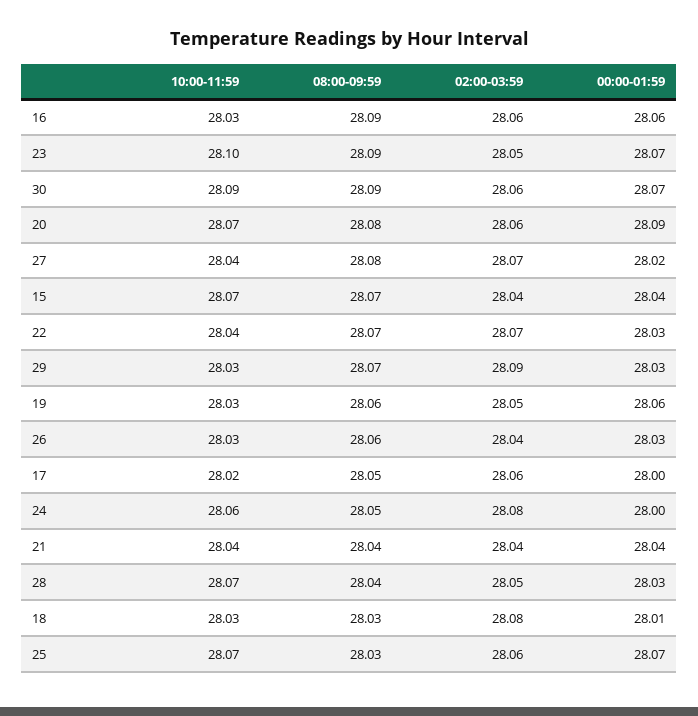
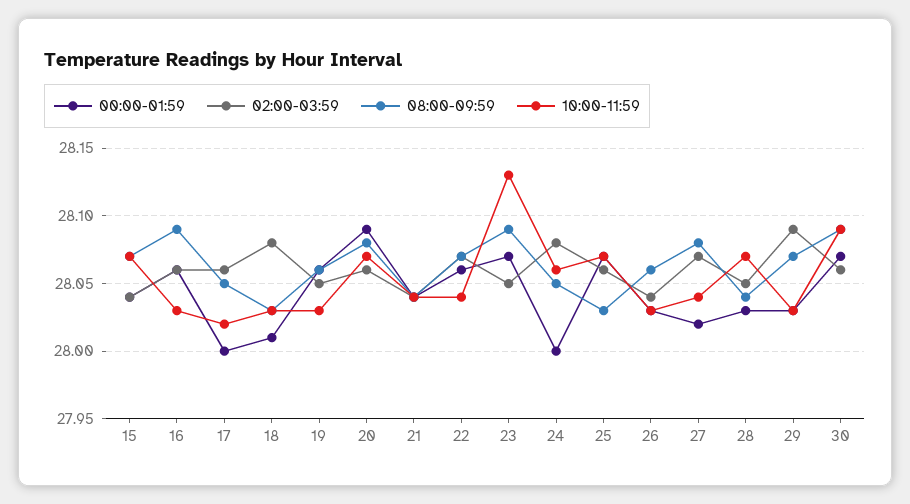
  {
    "10:00-11:59": {
      "16": 28.03,
-     "23": 28.1,
+     "23": 28.13,
      "30": 28.09,
      "20": 28.07,
      "27": 28.04,
      "15": 28.07,
      "22": 28.04,
      "29": 28.03,
      "19": 28.03,
      "26": 28.03,
      "17": 28.02,
      "24": 28.06,
      "21": 28.04,
      "28": 28.07,
      "18": 28.03,
      "25": 28.07
    },
    "08:00-09:59": {
      "16": 28.09,
      "23": 28.09,
      "30": 28.09,
      "20": 28.08,
      "27": 28.08,
      "15": 28.07,
      "22": 28.07,
      "29": 28.07,
      "19": 28.06,
      "26": 28.06,
      "17": 28.05,
      "24": 28.05,
      "21": 28.04,
      "28": 28.04,
      "18": 28.03,
      "25": 28.03
    },
    "02:00-03:59": {
      "16": 28.06,
      "23": 28.05,
      "30": 28.06,
      "20": 28.06,
      "27": 28.07,
      "15": 28.04,
      "22": 28.07,
      "29": 28.09,
      "19": 28.05,
      "26": 28.04,
      "17": 28.06,
      "24": 28.08,
      "21": 28.04,
      "28": 28.05,
      "18": 28.08,
      "25": 28.06
    },
    "00:00-01:59": {
      "16": 28.06,
      "23": 28.07,
      "30": 28.07,
      "20": 28.09,
      "27": 28.02,
      "15": 28.04,
-     "22": 28.03,
+     "22": 28.06,
      "29": 28.03,
      "19": 28.06,
      "26": 28.03,
      "17": 28,
      "24": 28,
      "21": 28.04,
      "28": 28.03,
      "18": 28.01,
      "25": 28.07
    }
  }

